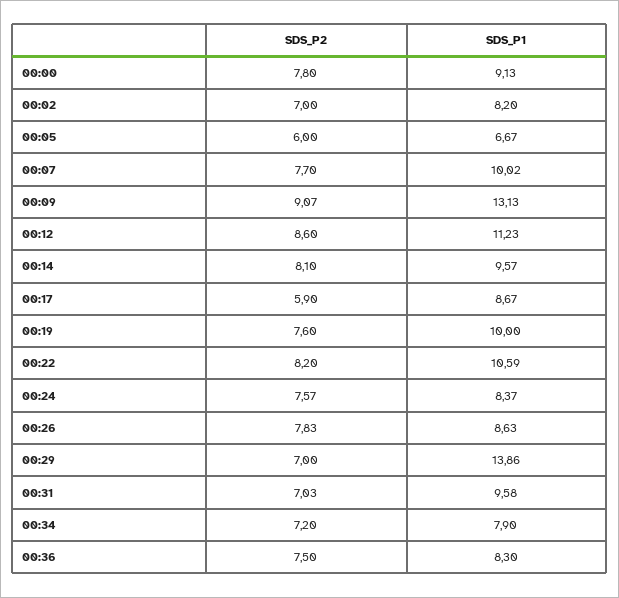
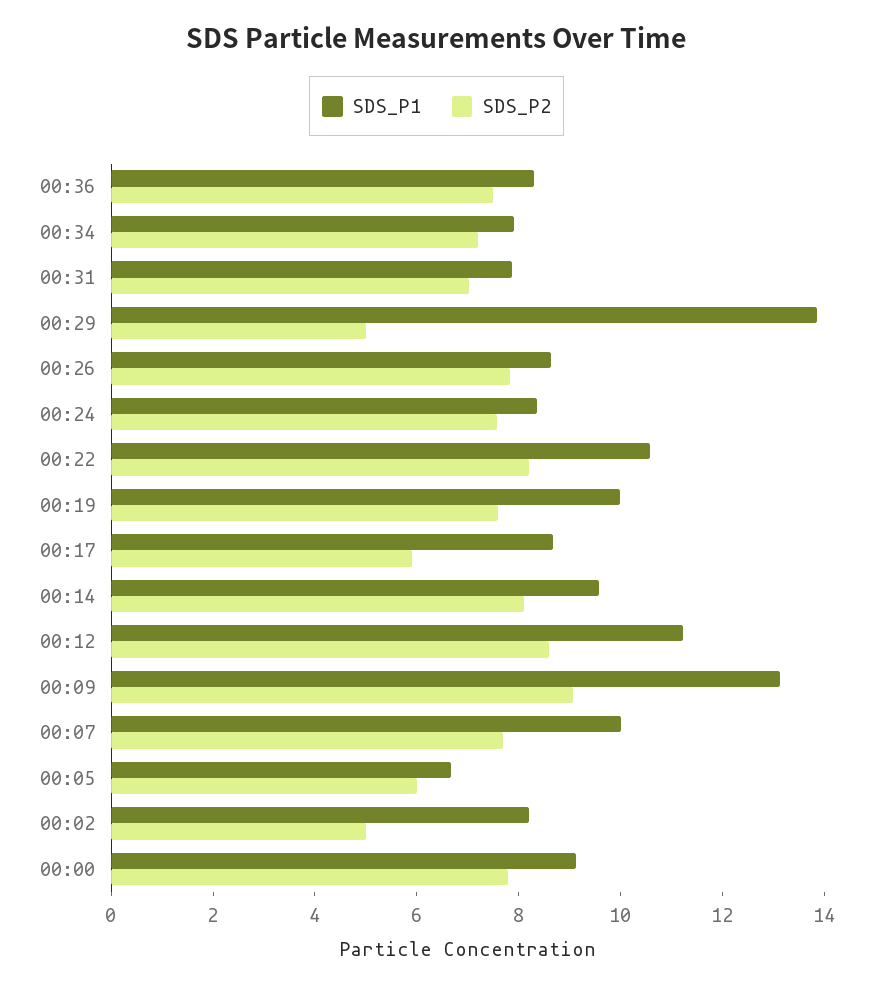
  {
    "SDS_P2": {
      "00:00": 7.8,
-     "00:02": 7,
+     "00:02": 5,
      "00:05": 6,
      "00:07": 7.7,
      "00:09": 9.07,
      "00:12": 8.6,
      "00:14": 8.1,
      "00:17": 5.9,
      "00:19": 7.6,
      "00:22": 8.2,
      "00:24": 7.57,
      "00:26": 7.83,
-     "00:29": 7,
+     "00:29": 5,
      "00:31": 7.03,
      "00:34": 7.2,
      "00:36": 7.5
    },
    "SDS_P1": {
      "00:00": 9.13,
      "00:02": 8.2,
      "00:05": 6.67,
      "00:07": 10.02,
      "00:09": 13.13,
      "00:12": 11.23,
      "00:14": 9.57,
      "00:17": 8.67,
      "00:19": 10,
      "00:22": 10.59,
      "00:24": 8.37,
      "00:26": 8.63,
      "00:29": 13.86,
-     "00:31": 9.58,
+     "00:31": 8,
      "00:34": 7.9,
      "00:36": 8.3
    }
  }

